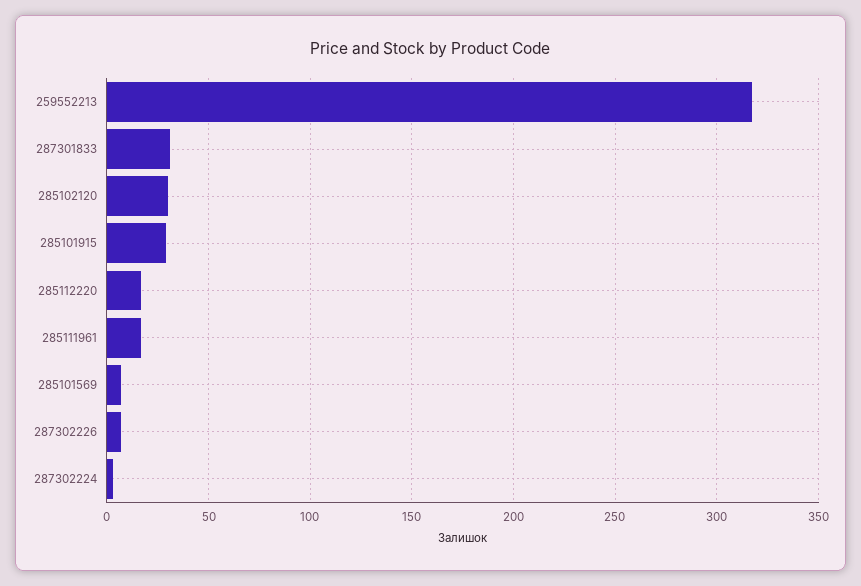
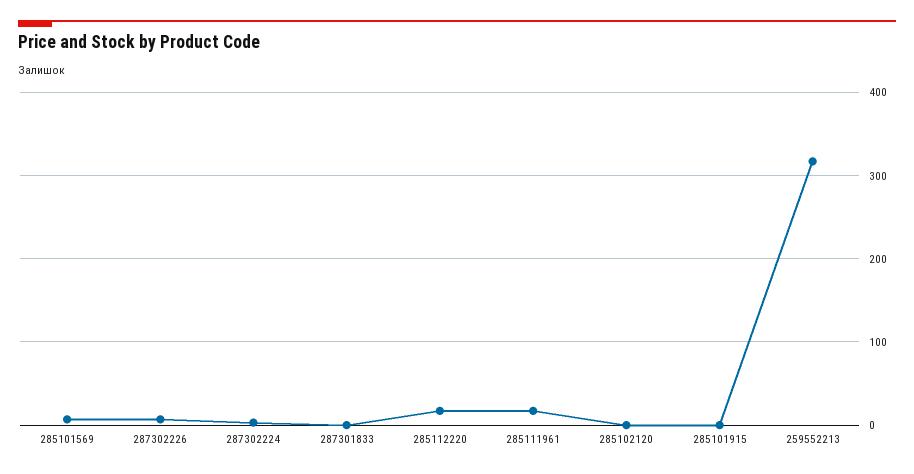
  {
    "259552213": 315,
-   "287301833": 30,
+   "287301833": 0,
-   "285102120": 30,
+   "285102120": 0,
-   "285101915": 30,
+   "285101915": 0,
    "285112220": 15,
    "285111961": 15,
    "285101569": 5,
    "287302226": 5,
    "287302224": 5
  }

